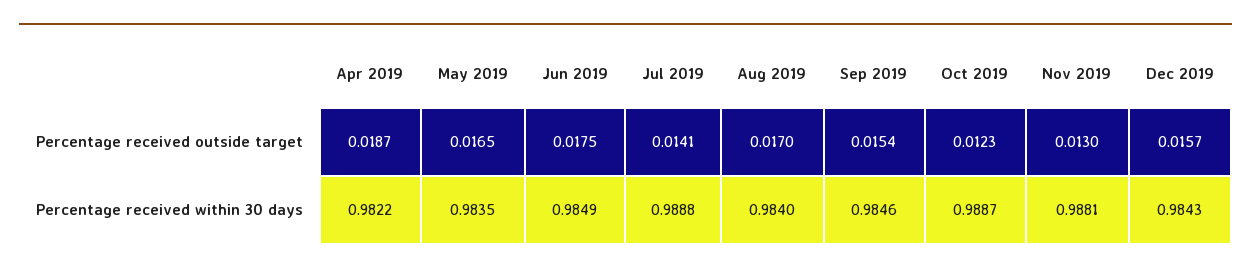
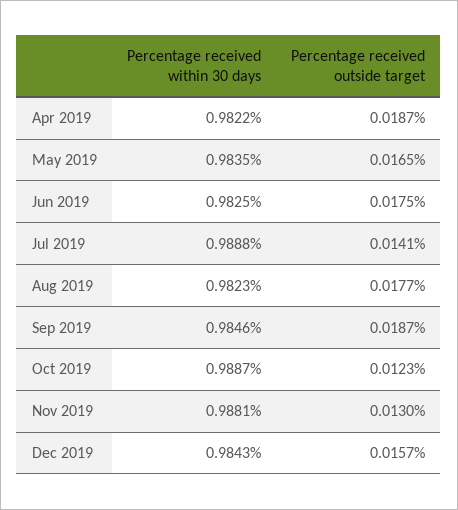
  {
    "Apr 2019": {
      "Percentage received outside target": 0.0187,
      "Percentage received within 30 days": 0.9822
    },
    "May 2019": {
      "Percentage received outside target": 0.0165,
      "Percentage received within 30 days": 0.9835
    },
    "Jun 2019": {
      "Percentage received outside target": 0.0175,
-     "Percentage received within 30 days": 0.9849
+     "Percentage received within 30 days": 0.9825
    },
    "Jul 2019": {
      "Percentage received outside target": 0.0141,
      "Percentage received within 30 days": 0.9888
    },
    "Aug 2019": {
-     "Percentage received outside target": 0.017,
+     "Percentage received outside target": 0.0177,
-     "Percentage received within 30 days": 0.984
+     "Percentage received within 30 days": 0.9823
    },
    "Sep 2019": {
-     "Percentage received outside target": 0.0154,
+     "Percentage received outside target": 0.0187,
      "Percentage received within 30 days": 0.9846
    },
    "Oct 2019": {
      "Percentage received outside target": 0.0123,
      "Percentage received within 30 days": 0.9887
    },
    "Nov 2019": {
      "Percentage received outside target": 0.013,
      "Percentage received within 30 days": 0.9881
    },
    "Dec 2019": {
      "Percentage received outside target": 0.0157,
      "Percentage received within 30 days": 0.9843
    }
  }

